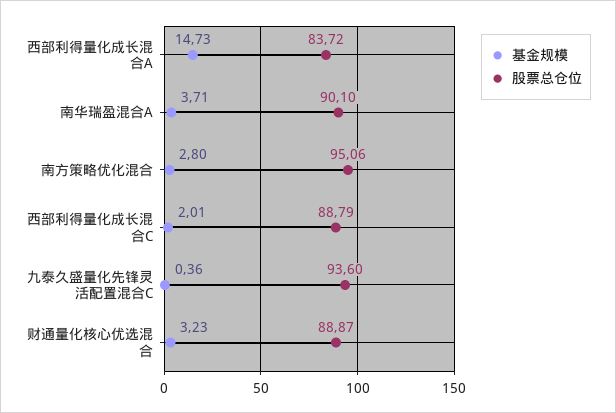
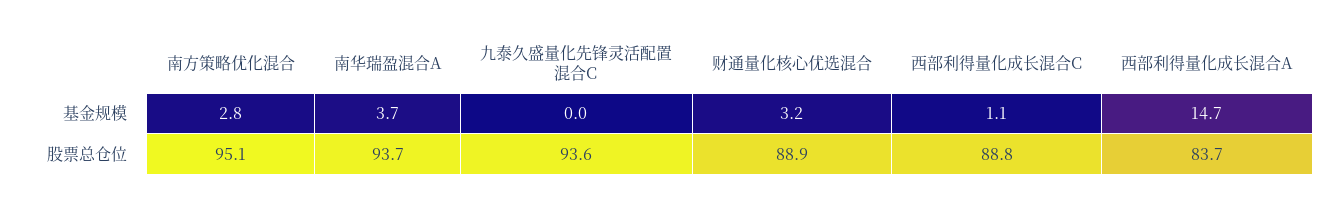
  {
    "基金规模": {
      "西部利得量化成长混合A": 14.73,
      "南华瑞盈混合A": 3.71,
      "南方策略优化混合": 2.8,
-     "西部利得量化成长混合C": 2.01,
+     "西部利得量化成长混合C": 1.1,
-     "九泰久盛量化先锋灵活配置混合C": 0.36,
+     "九泰久盛量化先锋灵活配置混合C": 0,
      "财通量化核心优选混合": 3.23
    },
    "股票总仓位": {
      "西部利得量化成长混合A": 83.72,
-     "南华瑞盈混合A": 90.1,
+     "南华瑞盈混合A": 93.7,
      "南方策略优化混合": 95.06,
      "西部利得量化成长混合C": 88.79,
      "九泰久盛量化先锋灵活配置混合C": 93.6,
      "财通量化核心优选混合": 88.87
    }
  }

